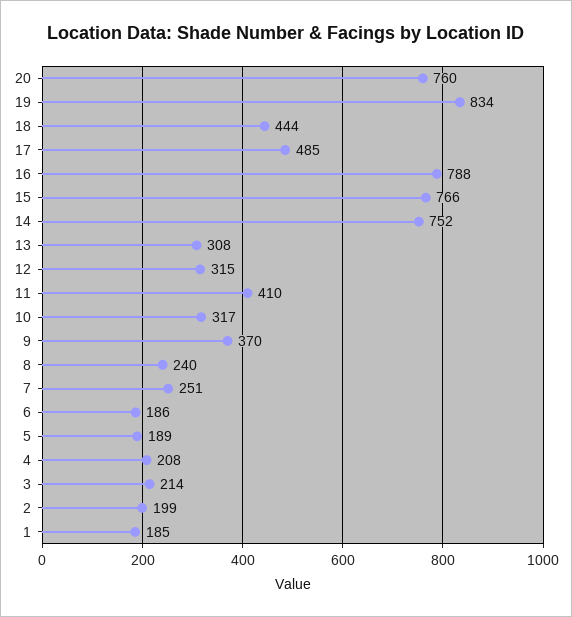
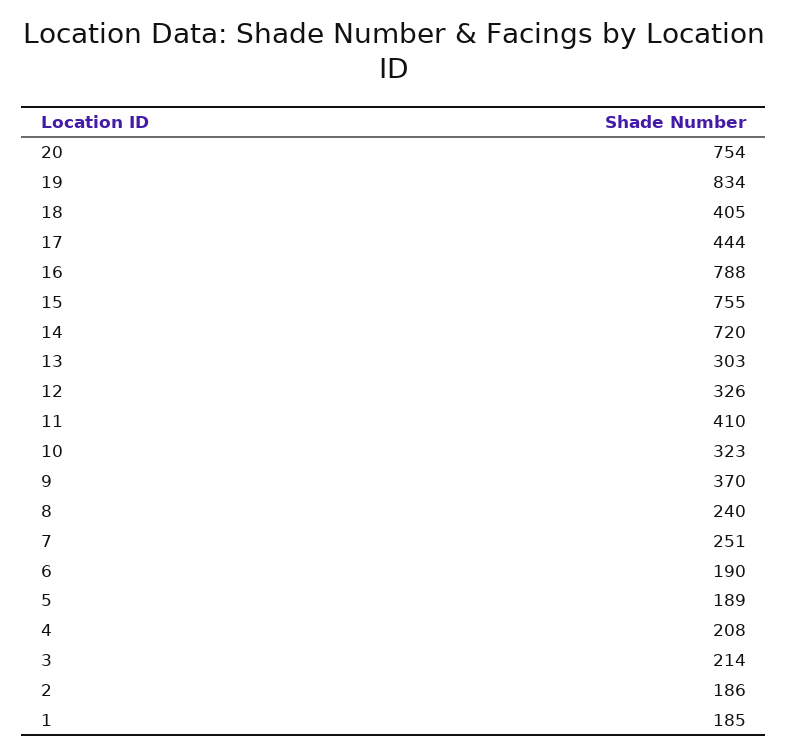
  {
-   "20": 760,
+   "20": 754,
    "19": 834,
-   "18": 444,
+   "18": 405,
-   "17": 485,
+   "17": 444,
    "16": 788,
-   "15": 766,
+   "15": 755,
-   "14": 752,
+   "14": 720,
-   "13": 308,
+   "13": 303,
-   "12": 315,
+   "12": 326,
    "11": 410,
-   "10": 317,
+   "10": 323,
    "9": 370,
    "8": 240,
    "7": 251,
-   "6": 186,
+   "6": 190,
    "5": 189,
    "4": 208,
    "3": 214,
-   "2": 199,
+   "2": 186,
    "1": 185
  }

